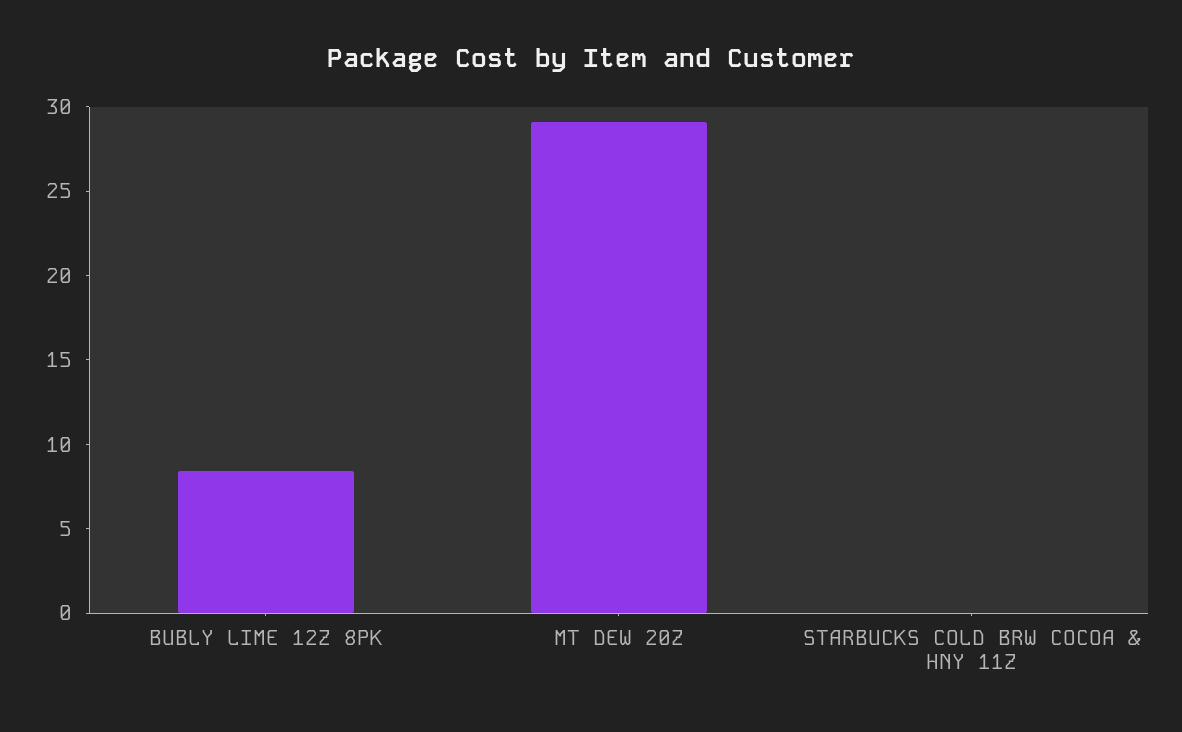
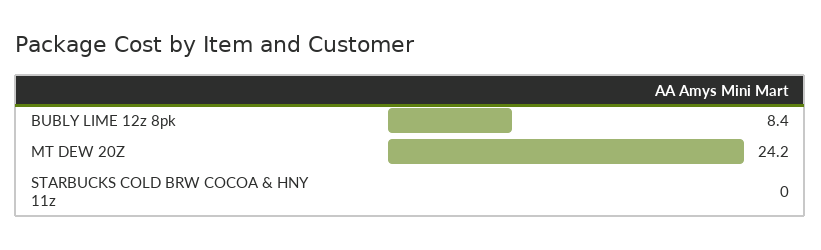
  {
    "BUBLY LIME 12Z 8PK": 8.4,
-   "MT DEW 20Z": 29,
+   "MT DEW 20Z": 24.2,
    "STARBUCKS COLD BRW COCOA & HNY 11Z": 0
  }

